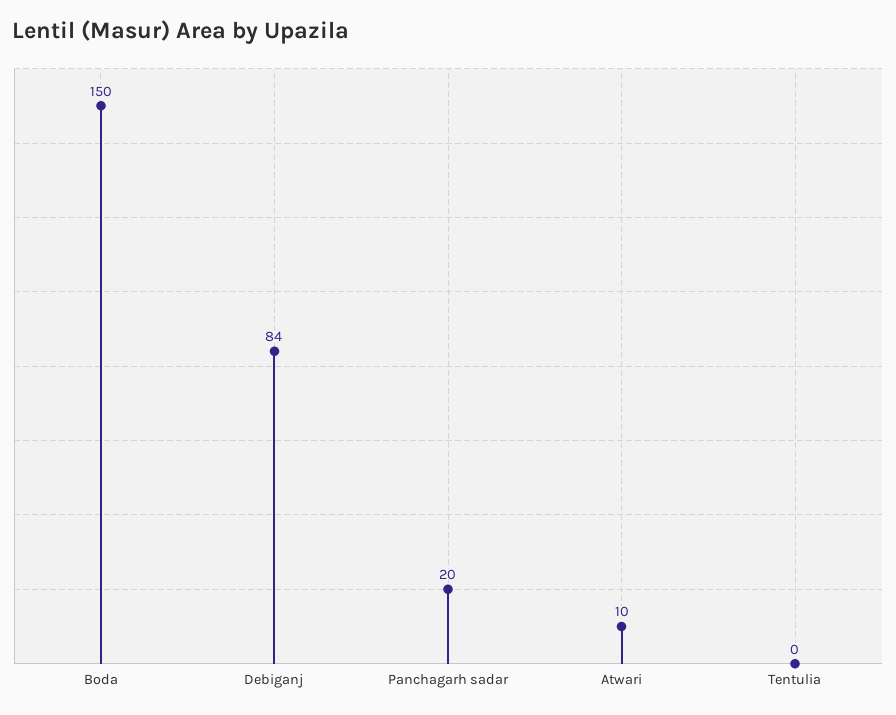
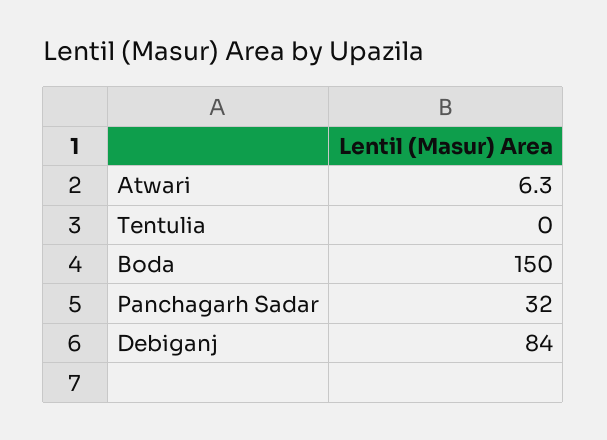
  {
    "Boda": 150,
    "Debiganj": 84,
-   "Panchagarh sadar": 20,
+   "Panchagarh sadar": 32,
-   "Atwari": 10,
+   "Atwari": 6.3,
    "Tentulia": 0
  }

